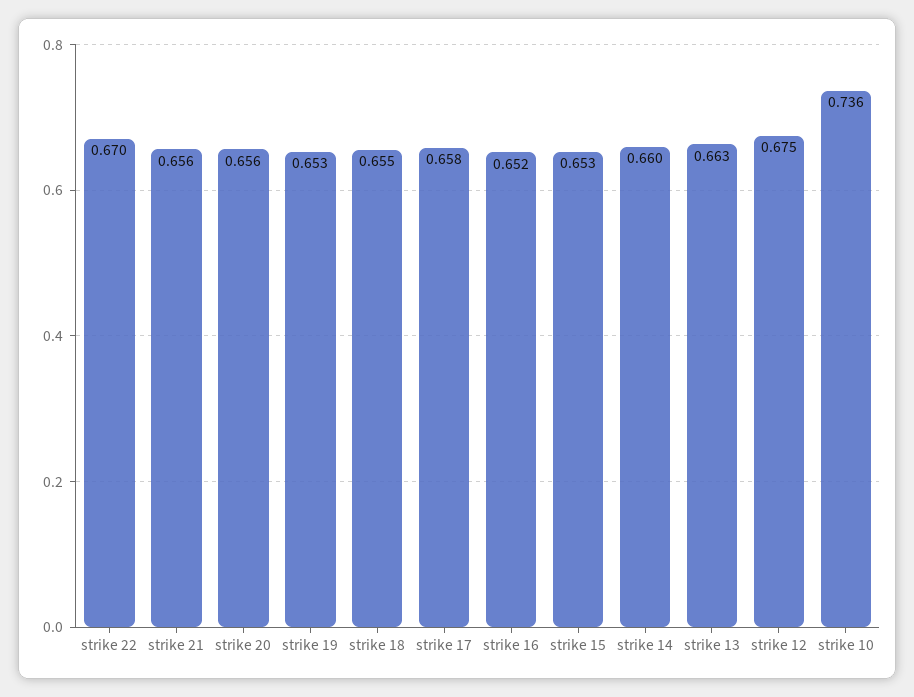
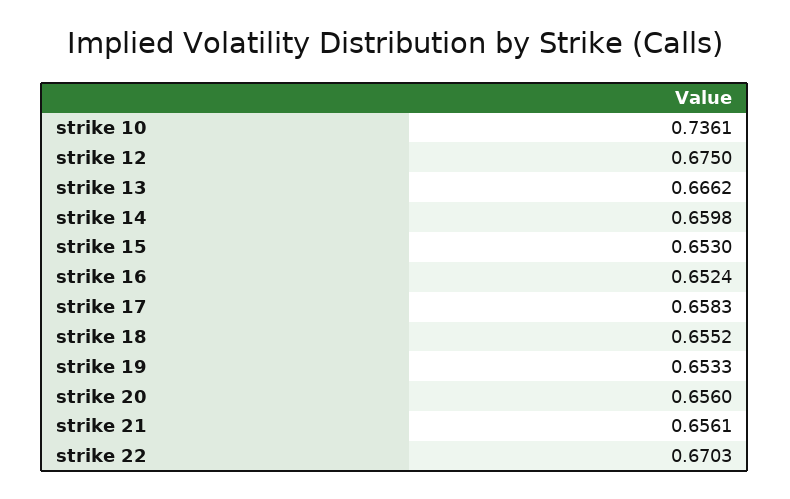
  {
    "strike 22": 0.6703,
    "strike 21": 0.6561,
    "strike 20": 0.656,
    "strike 19": 0.6533,
    "strike 18": 0.6552,
    "strike 17": 0.6583,
    "strike 16": 0.6524,
    "strike 15": 0.653,
    "strike 14": 0.6598,
-   "strike 13": 0.663,
+   "strike 13": 0.6662,
    "strike 12": 0.675,
    "strike 10": 0.7361
  }

